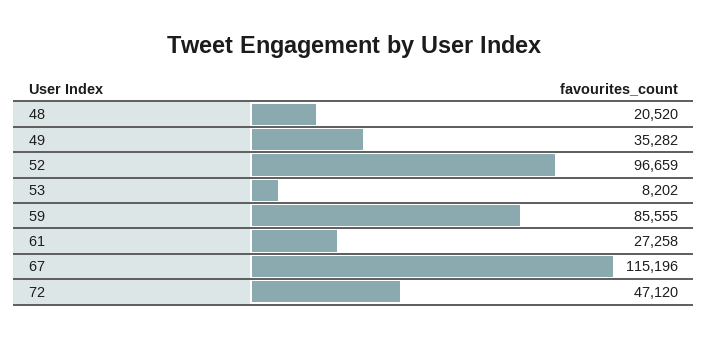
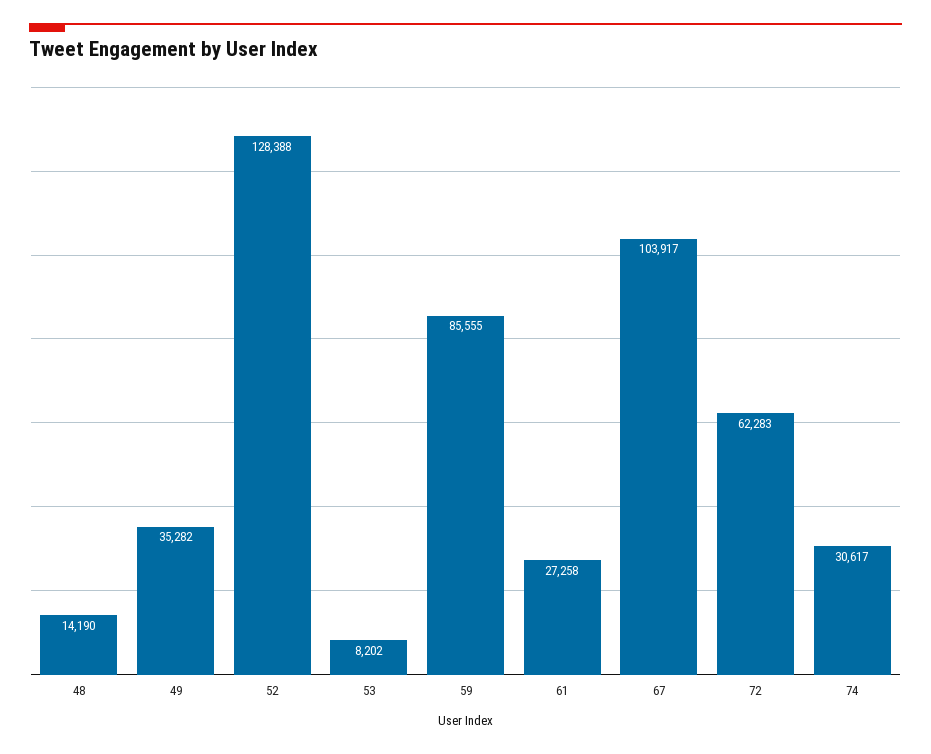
  {
-   "48": 20520,
+   "48": 14190,
    "49": 35282,
-   "52": 96659,
+   "52": 128388,
    "53": 8202,
    "59": 85555,
    "61": 27258,
-   "67": 115196,
+   "67": 103917,
-   "72": 47120
+   "72": 62283,
+   "74": 30617
  }

